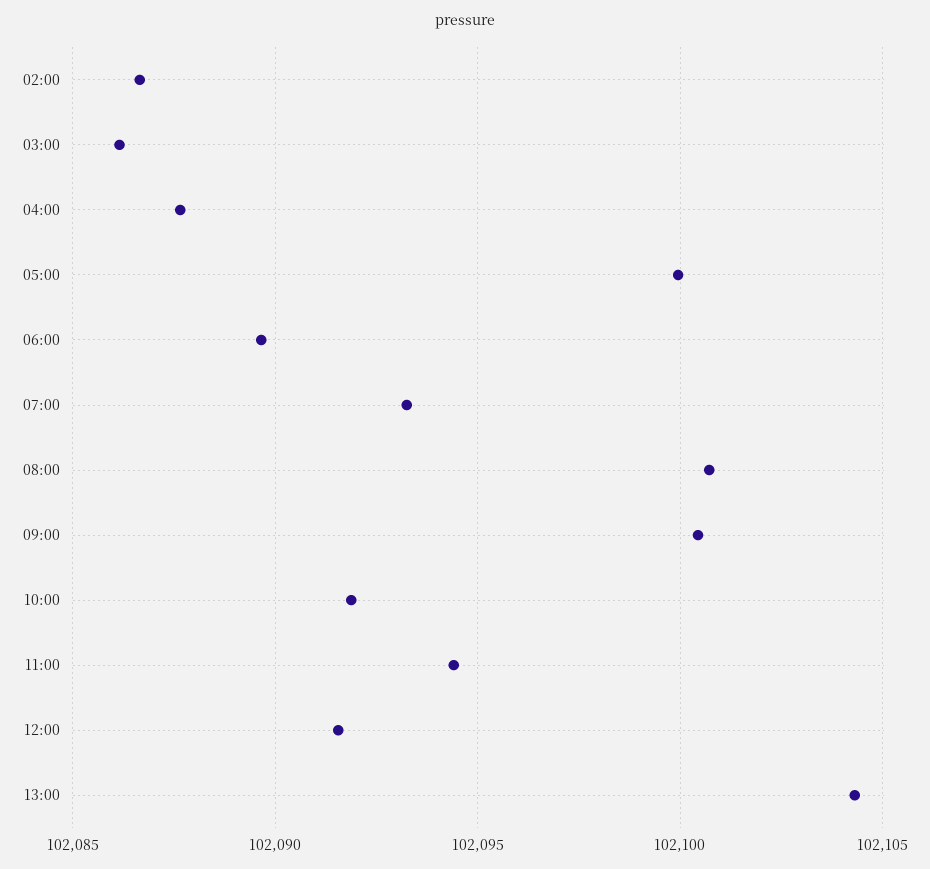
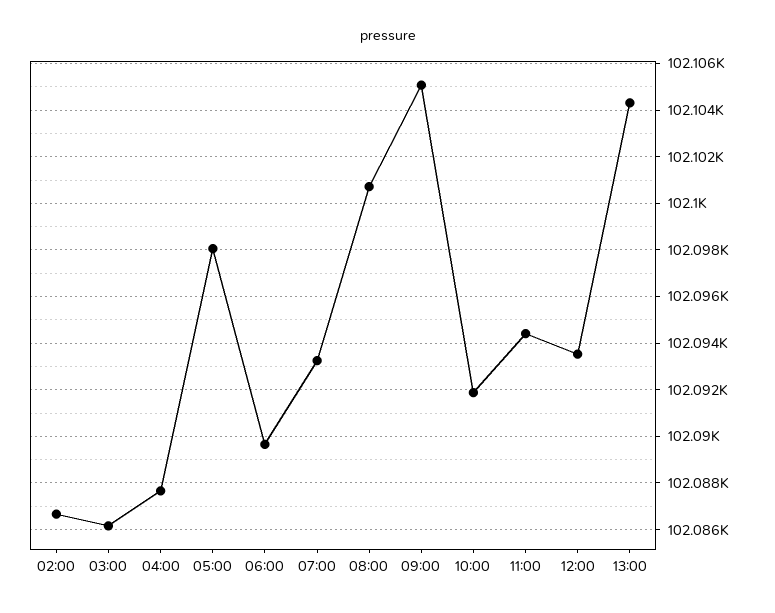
  {
    "02:00": 102086.5,
    "03:00": 102086,
    "04:00": 102087.5,
-   "05:00": 102100,
+   "05:00": 102098,
    "06:00": 102089.5,
    "07:00": 102093.5,
    "08:00": 102100.5,
-   "09:00": 102100.5,
+   "09:00": 102105,
    "10:00": 102092,
    "11:00": 102094.5,
-   "12:00": 102091.5,
+   "12:00": 102093.5,
    "13:00": 102104.5
  }

